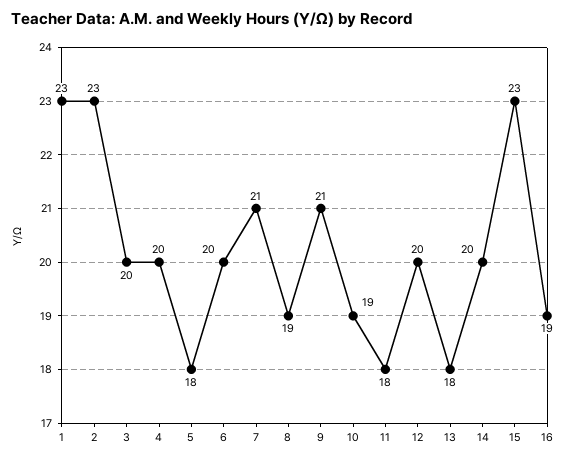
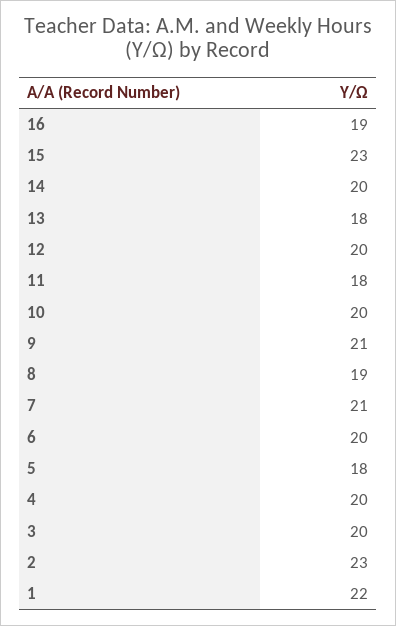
  {
-   "1": 23,
+   "1": 22,
    "2": 23,
    "3": 20,
    "4": 20,
    "5": 18,
    "6": 20,
    "7": 21,
    "8": 19,
    "9": 21,
-   "10": 19,
+   "10": 20,
    "11": 18,
    "12": 20,
    "13": 18,
    "14": 20,
    "15": 23,
    "16": 19
  }

